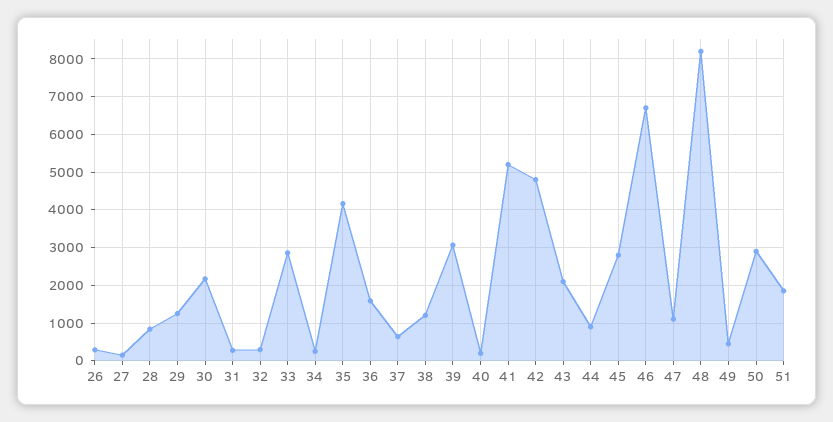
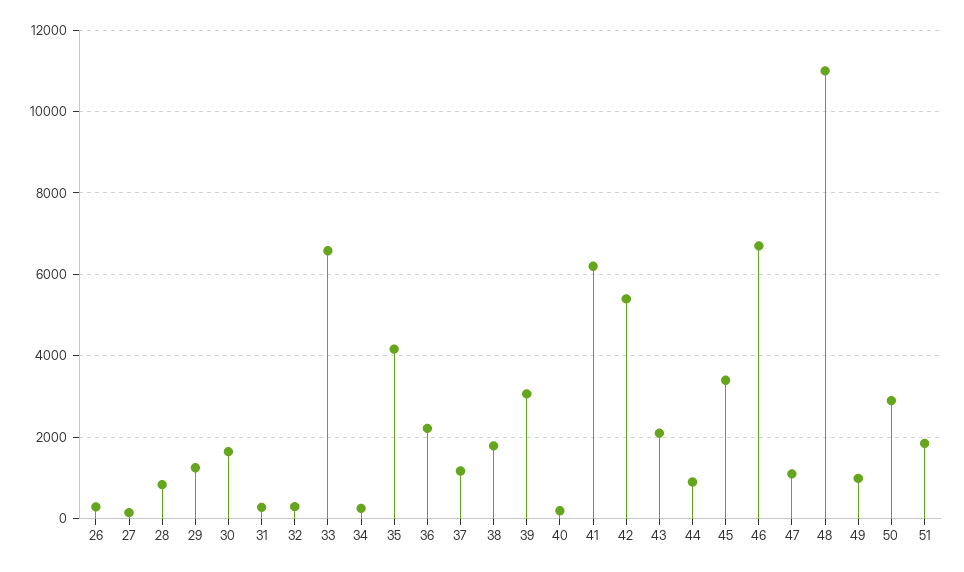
  {
    "26": 200,
    "27": 200,
    "28": 800,
    "29": 1200,
-   "30": 2200,
+   "30": 1600,
    "31": 200,
    "32": 200,
-   "33": 2800,
+   "33": 6600,
    "34": 200,
    "35": 4200,
-   "36": 1600,
+   "36": 2200,
-   "37": 600,
+   "37": 1200,
-   "38": 1200,
+   "38": 1800,
    "39": 3000,
    "40": 200,
-   "41": 5200,
+   "41": 6200,
-   "42": 4800,
+   "42": 5400,
    "43": 2200,
    "44": 1000,
-   "45": 2800,
+   "45": 3400,
    "46": 6800,
    "47": 1200,
-   "48": 8200,
+   "48": 11000,
-   "49": 400,
+   "49": 1000,
    "50": 3000,
    "51": 1800
  }

